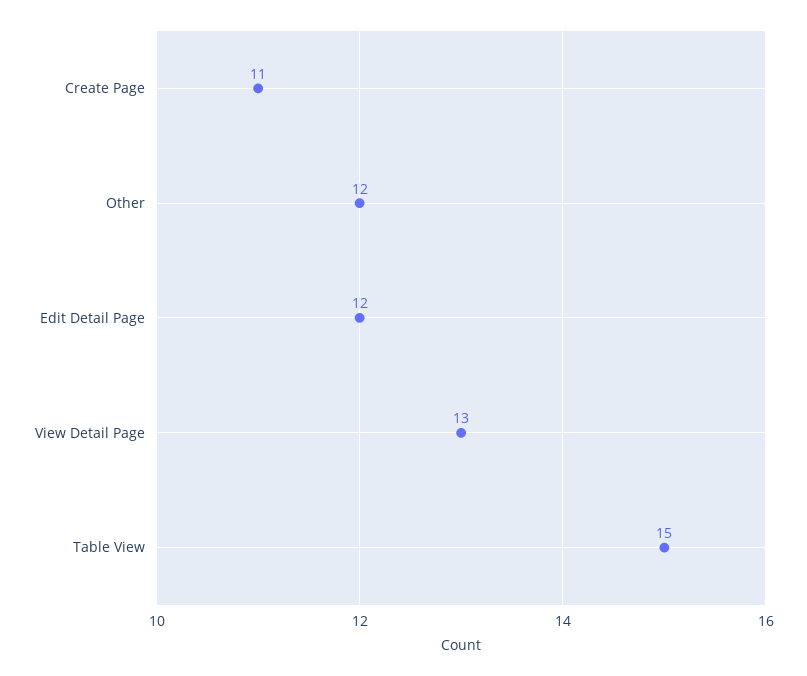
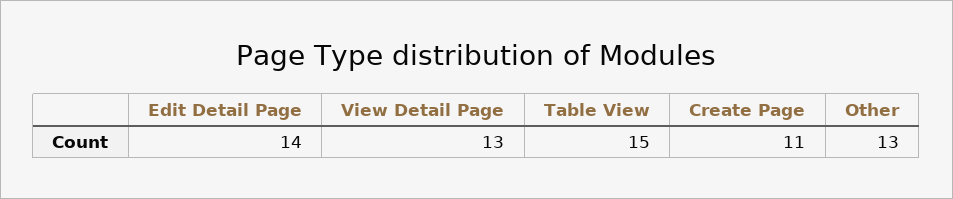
  {
    "Create Page": 11,
-   "Other": 12,
+   "Other": 13,
-   "Edit Detail Page": 12,
+   "Edit Detail Page": 14,
    "View Detail Page": 13,
    "Table View": 15
  }

